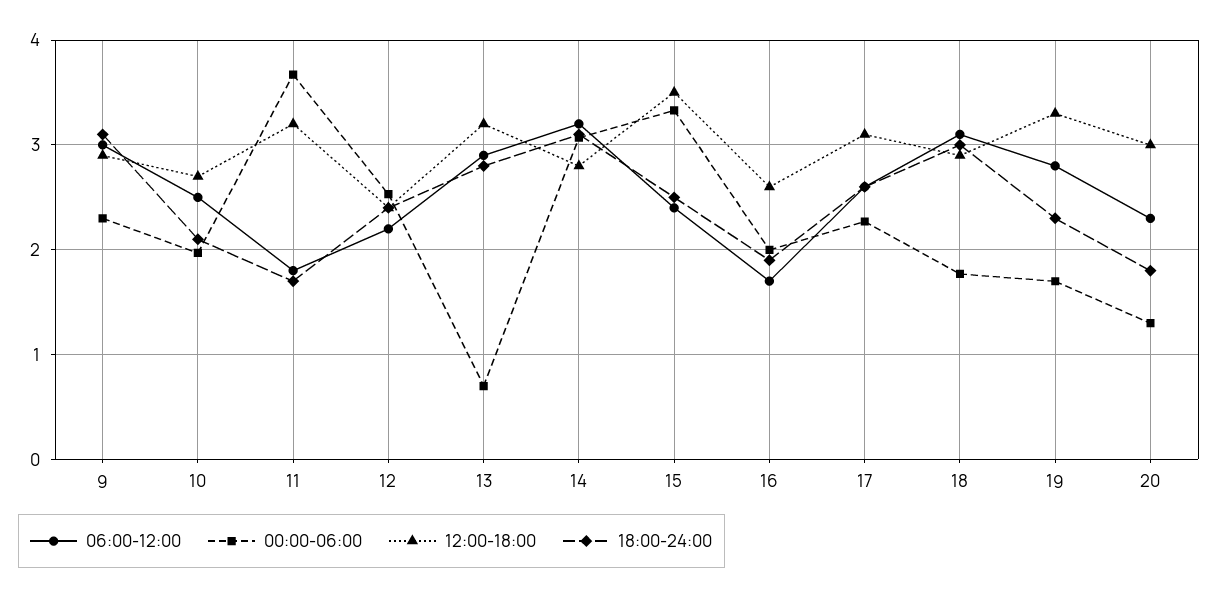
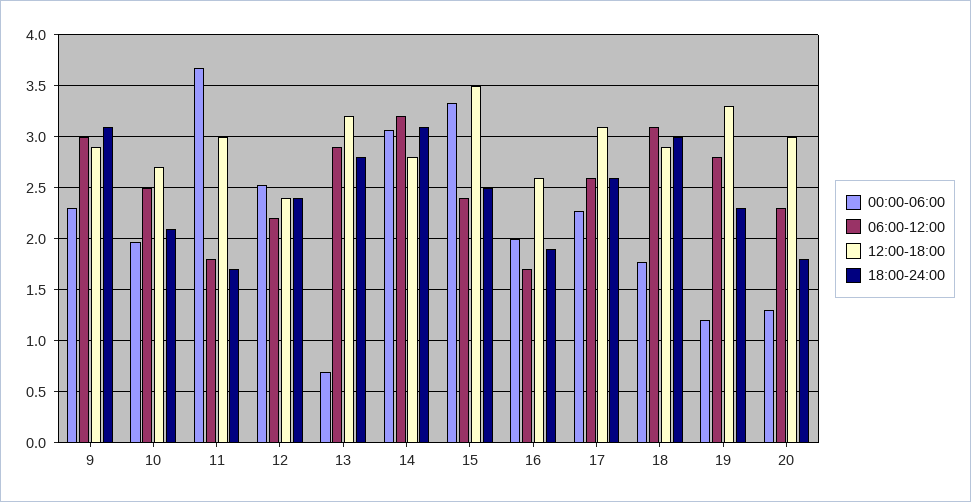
  {
    "06:00-12:00": {
      "9": 3,
      "10": 2.5,
      "11": 1.8,
      "12": 2.2,
      "13": 2.9,
      "14": 3.2,
      "15": 2.4,
      "16": 1.7,
      "17": 2.6,
      "18": 3.1,
      "19": 2.8,
      "20": 2.3
    },
    "00:00-06:00": {
      "9": 2.3,
      "10": 2,
      "11": 3.7,
      "12": 2.5,
      "13": 0.7,
      "14": 3.1,
      "15": 3.3,
      "16": 2,
      "17": 2.3,
      "18": 1.8,
-     "19": 1.7,
+     "19": 1.2,
      "20": 1.3
    },
    "12:00-18:00": {
      "9": 2.9,
      "10": 2.7,
-     "11": 3.2,
+     "11": 3,
      "12": 2.4,
      "13": 3.2,
      "14": 2.8,
      "15": 3.5,
      "16": 2.6,
      "17": 3.1,
      "18": 2.9,
      "19": 3.3,
      "20": 3
    },
    "18:00-24:00": {
      "9": 3.1,
      "10": 2.1,
      "11": 1.7,
      "12": 2.4,
      "13": 2.8,
      "14": 3.1,
      "15": 2.5,
      "16": 1.9,
      "17": 2.6,
      "18": 3,
      "19": 2.3,
      "20": 1.8
    }
  }

